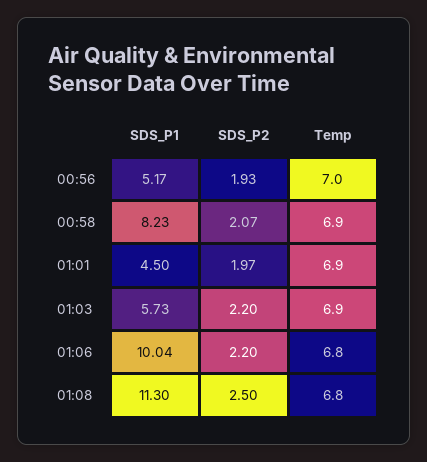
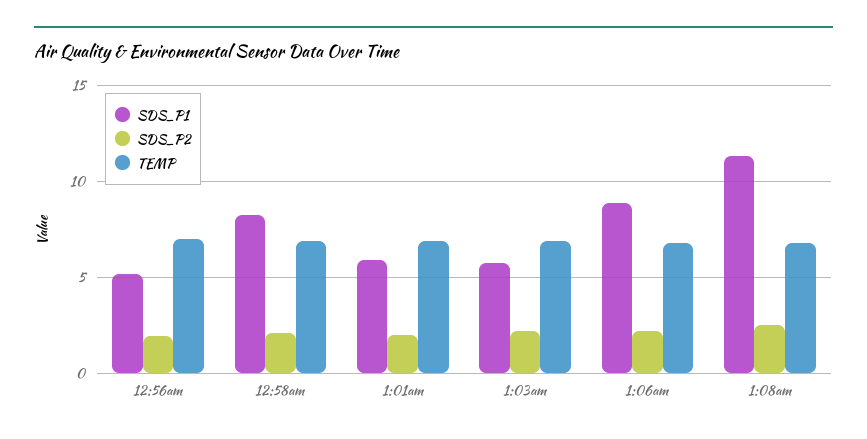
  {
    "SDS_P1": {
      "00:56": 5.17,
      "00:58": 8.23,
-     "01:01": 4.5,
+     "01:01": 6,
      "01:03": 5.73,
-     "01:06": 10.04,
+     "01:06": 9,
      "01:08": 11.3
    },
    "SDS_P2": {
      "00:56": 1.93,
      "00:58": 2.07,
      "01:01": 1.97,
      "01:03": 2.2,
      "01:06": 2.2,
      "01:08": 2.5
    },
    "Temp": {
      "00:56": 7,
      "00:58": 6.9,
      "01:01": 6.9,
      "01:03": 6.9,
      "01:06": 6.8,
      "01:08": 6.8
    }
  }

